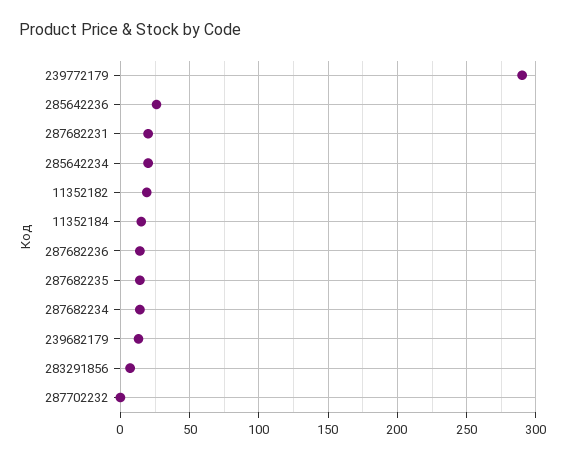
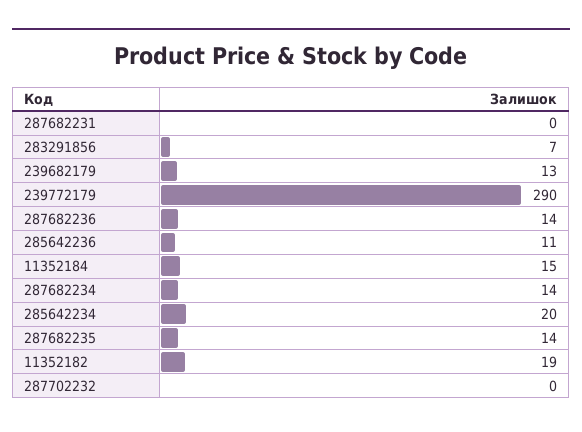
  {
    "239772179": 290,
-   "285642236": 25,
+   "285642236": 11,
-   "287682231": 20,
+   "287682231": 0,
    "285642234": 20,
    "11352182": 19,
    "11352184": 15,
    "287682236": 14,
    "287682235": 14,
    "287682234": 14,
    "239682179": 13,
    "283291856": 7,
    "287702232": 0
  }

